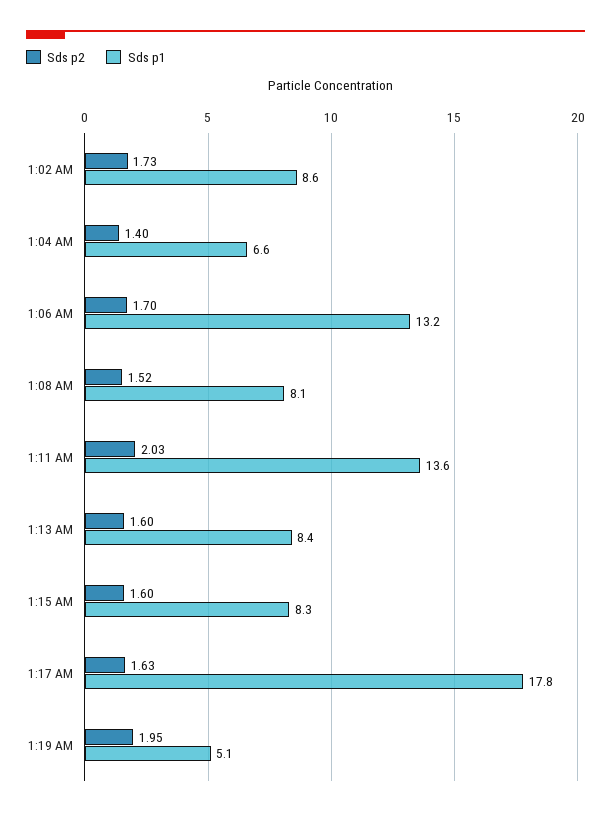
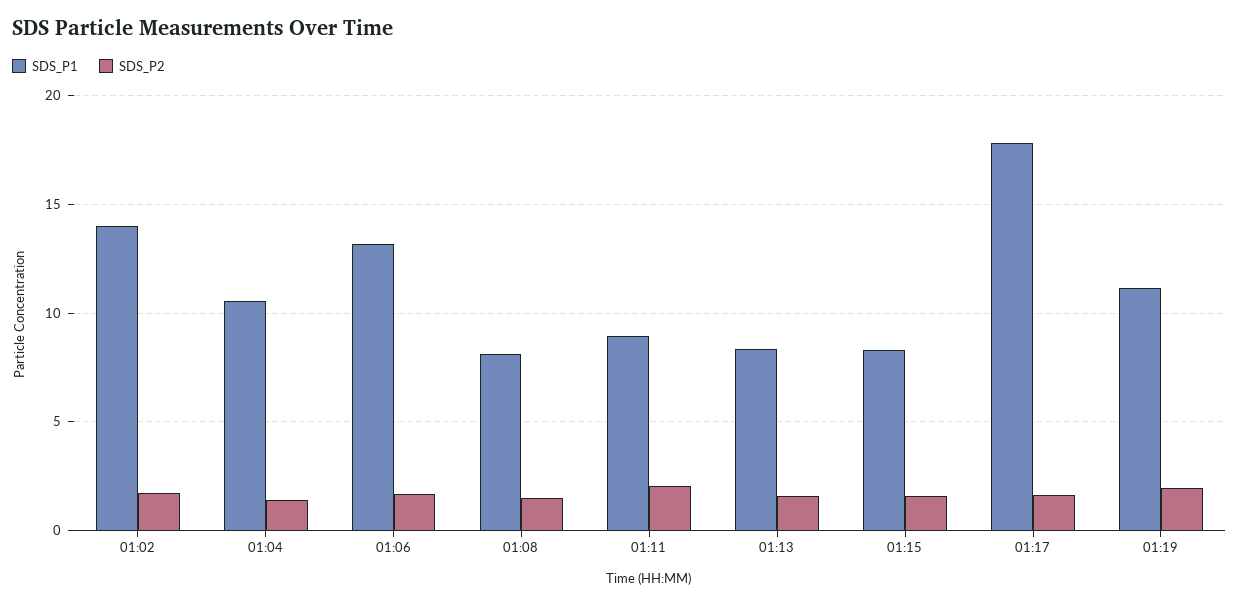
  {
    "Sds p2": {
      "1:02 AM": 1.73,
      "1:04 AM": 1.4,
      "1:06 AM": 1.7,
      "1:08 AM": 1.52,
      "1:11 AM": 2.03,
      "1:13 AM": 1.6,
      "1:15 AM": 1.6,
      "1:17 AM": 1.63,
      "1:19 AM": 1.95
    },
    "Sds p1": {
-     "1:02 AM": 8.6,
+     "1:02 AM": 14,
-     "1:04 AM": 6.6,
+     "1:04 AM": 10.5,
      "1:06 AM": 13.2,
      "1:08 AM": 8.1,
-     "1:11 AM": 13.6,
+     "1:11 AM": 9,
      "1:13 AM": 8.4,
      "1:15 AM": 8.3,
      "1:17 AM": 17.8,
-     "1:19 AM": 5.1
+     "1:19 AM": 11
    }
  }

